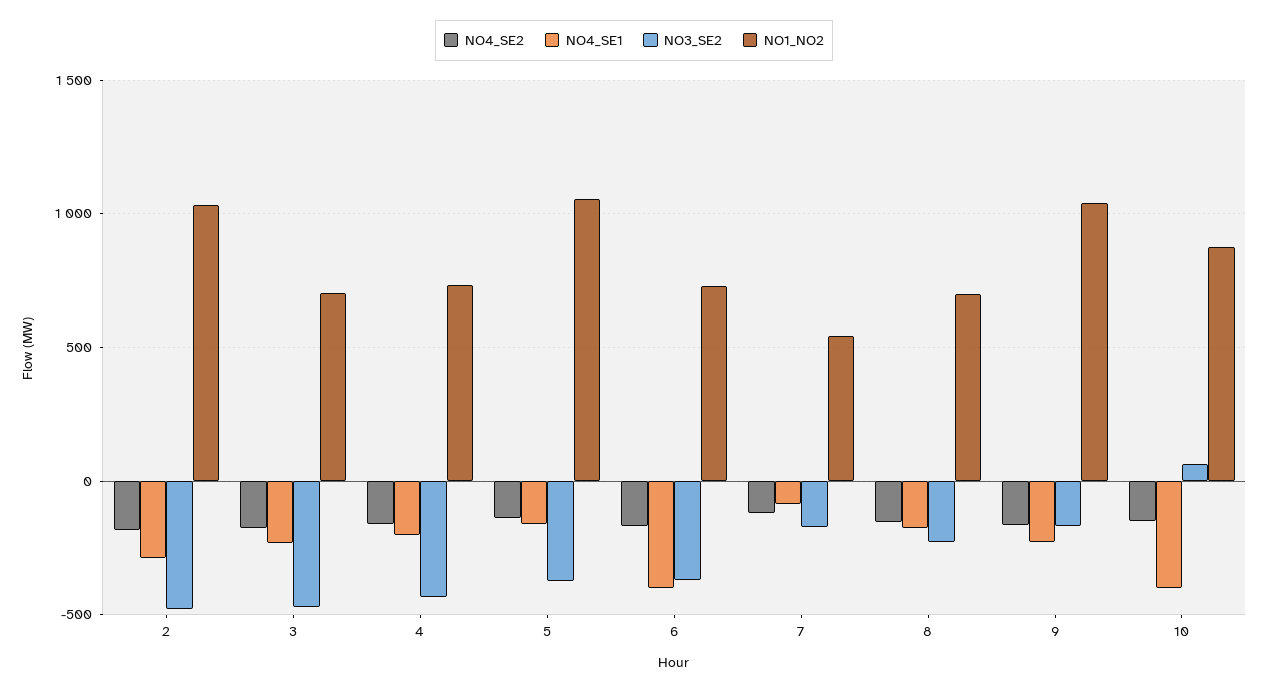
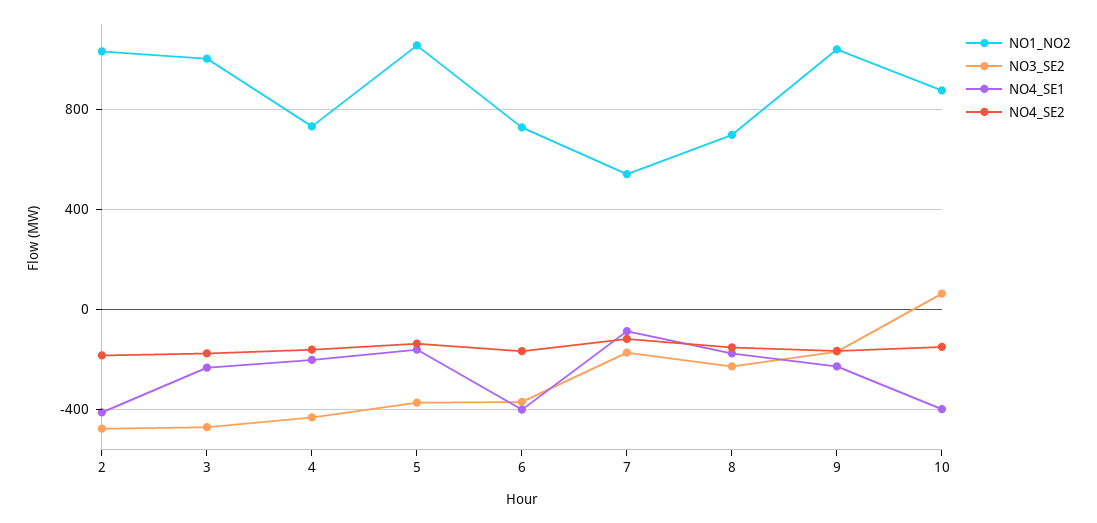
  {
    "NO4_SE2": {
      "2": -200,
      "3": -200,
      "4": -150,
      "5": -150,
      "6": -150,
      "7": -100,
      "8": -150,
      "9": -150,
      "10": -150
    },
    "NO4_SE1": {
-     "2": -300,
+     "2": -400,
      "3": -250,
      "4": -200,
      "5": -150,
      "6": -400,
      "7": -100,
      "8": -200,
      "9": -250,
      "10": -400
    },
    "NO3_SE2": {
      "2": -500,
      "3": -450,
      "4": -450,
      "5": -350,
      "6": -350,
      "7": -150,
      "8": -250,
      "9": -150,
      "10": 50
    },
    "NO1_NO2": {
      "2": 1050,
-     "3": 700,
+     "3": 1000,
      "4": 750,
      "5": 1050,
      "6": 750,
      "7": 550,
      "8": 700,
      "9": 1050,
      "10": 900
    }
  }

